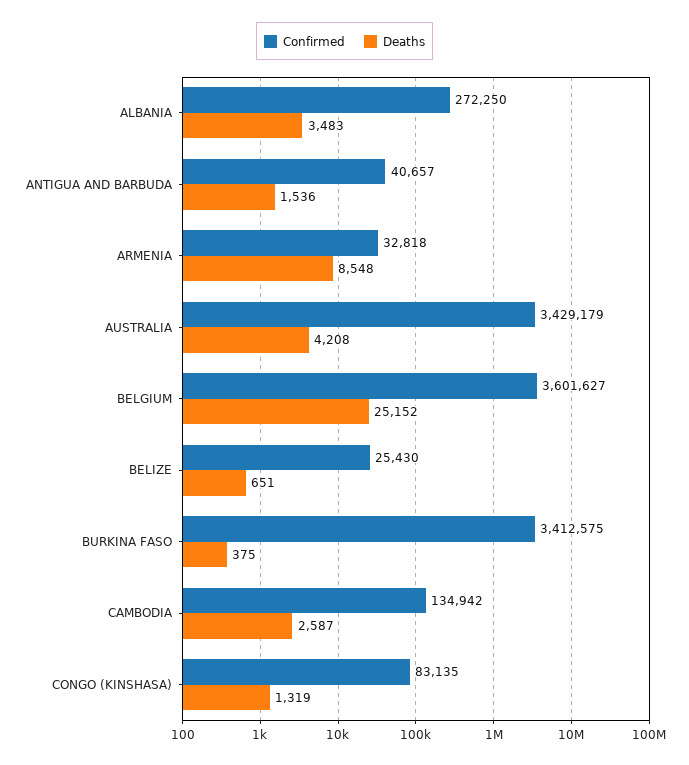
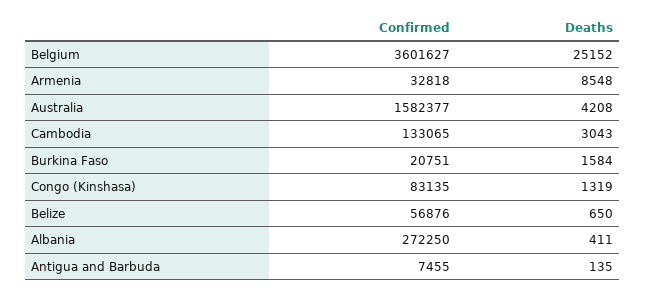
  {
    "Confirmed": {
      "ALBANIA": 272250,
-     "ANTIGUA AND BARBUDA": 40657,
+     "ANTIGUA AND BARBUDA": 7455,
      "ARMENIA": 32818,
-     "AUSTRALIA": 3429179,
+     "AUSTRALIA": 1582377,
      "BELGIUM": 3601627,
-     "BELIZE": 25430,
+     "BELIZE": 56876,
-     "BURKINA FASO": 3412575,
+     "BURKINA FASO": 20751,
-     "CAMBODIA": 134942,
+     "CAMBODIA": 133065,
      "CONGO (KINSHASA)": 83135
    },
    "Deaths": {
-     "ALBANIA": 3483,
+     "ALBANIA": 411,
-     "ANTIGUA AND BARBUDA": 1536,
+     "ANTIGUA AND BARBUDA": 135,
      "ARMENIA": 8548,
      "AUSTRALIA": 4208,
      "BELGIUM": 25152,
-     "BELIZE": 651,
+     "BELIZE": 650,
-     "BURKINA FASO": 375,
+     "BURKINA FASO": 1584,
-     "CAMBODIA": 2587,
+     "CAMBODIA": 3043,
      "CONGO (KINSHASA)": 1319
    }
  }

